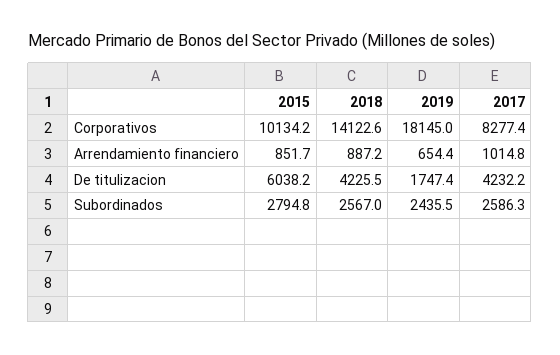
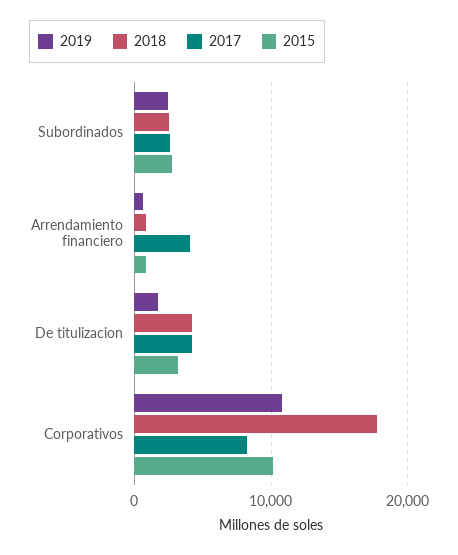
  {
    "2015": {
      "Corporativos": 10134.2,
      "Arrendamiento financiero": 851.7,
-     "De titulizacion": 6038.2,
+     "De titulizacion": 3000,
      "Subordinados": 2794.8
    },
    "2018": {
-     "Corporativos": 14122.6,
+     "Corporativos": 18000,
      "Arrendamiento financiero": 887.2,
      "De titulizacion": 4225.5,
      "Subordinados": 2567
    },
    "2019": {
-     "Corporativos": 18145,
+     "Corporativos": 11000,
      "Arrendamiento financiero": 654.4,
      "De titulizacion": 1747.4,
      "Subordinados": 2435.5
    },
    "2017": {
      "Corporativos": 8277.4,
-     "Arrendamiento financiero": 1014.8,
+     "Arrendamiento financiero": 4000,
      "De titulizacion": 4232.2,
      "Subordinados": 2586.3
    }
  }

